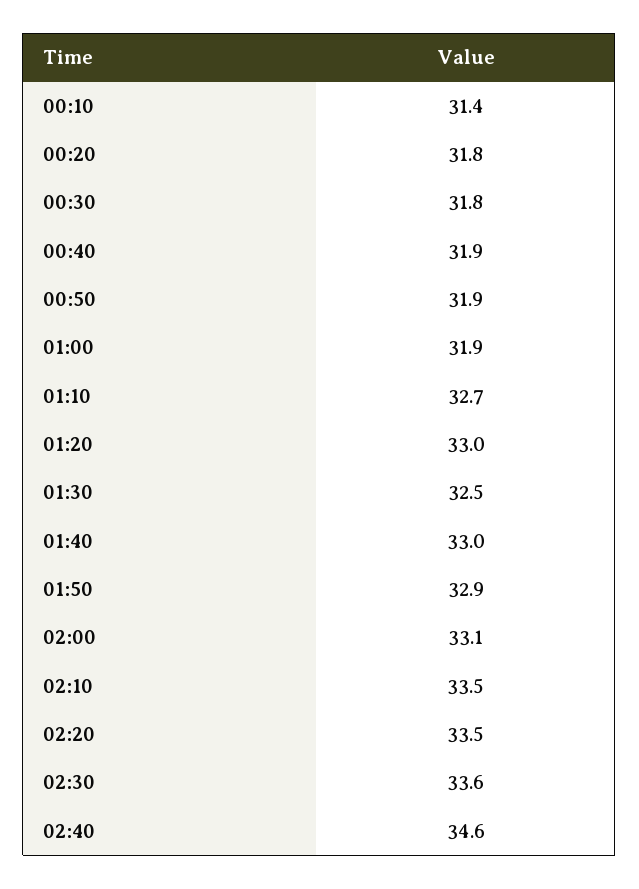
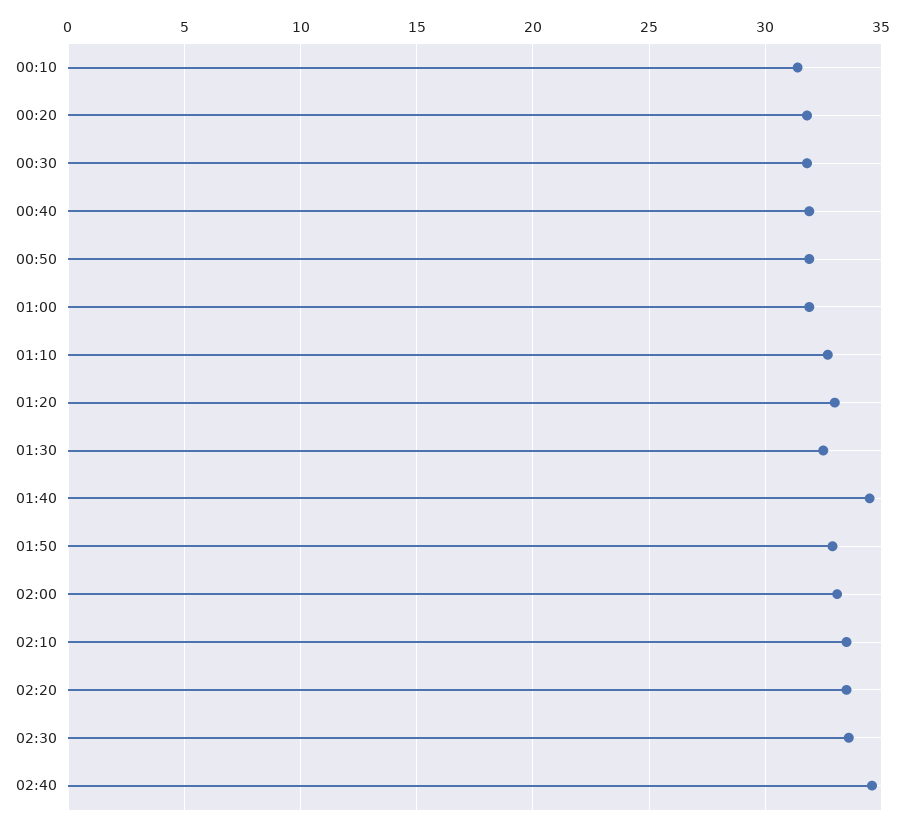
  {
    "00:10": 31.4,
    "00:20": 31.8,
    "00:30": 31.8,
    "00:40": 31.9,
    "00:50": 31.9,
    "01:00": 31.9,
    "01:10": 32.7,
    "01:20": 33,
    "01:30": 32.5,
-   "01:40": 33,
+   "01:40": 34.5,
    "01:50": 32.9,
    "02:00": 33.1,
    "02:10": 33.5,
    "02:20": 33.5,
    "02:30": 33.6,
    "02:40": 34.6
  }

